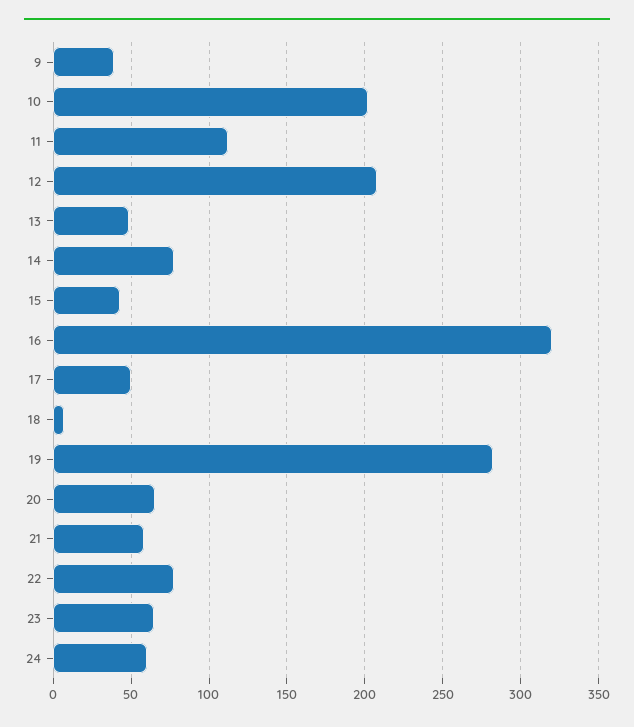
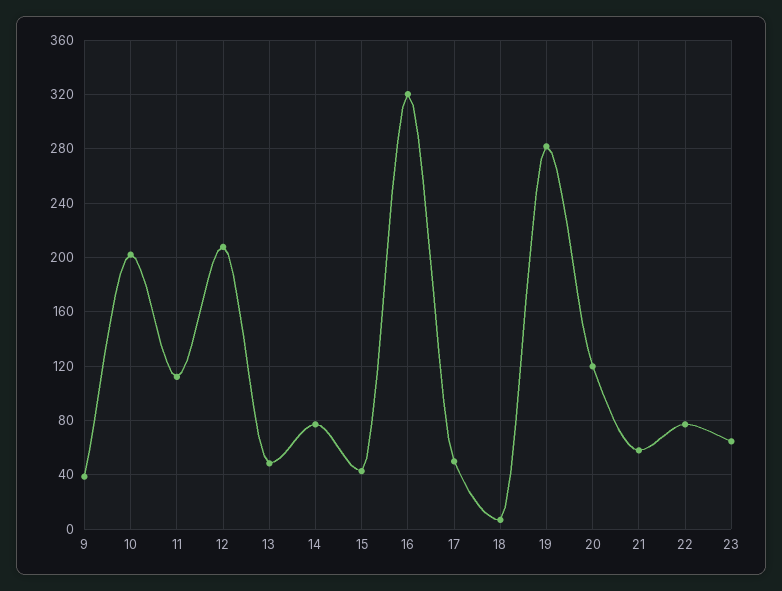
  {
    "9": 40,
    "10": 200,
    "11": 110,
    "12": 210,
    "13": 50,
    "14": 75,
    "15": 45,
    "16": 320,
    "17": 50,
    "18": 5,
    "19": 280,
-   "20": 65,
+   "20": 120,
    "21": 60,
    "22": 75,
-   "23": 65,
+   "23": 65
-   "24": 60
  }

